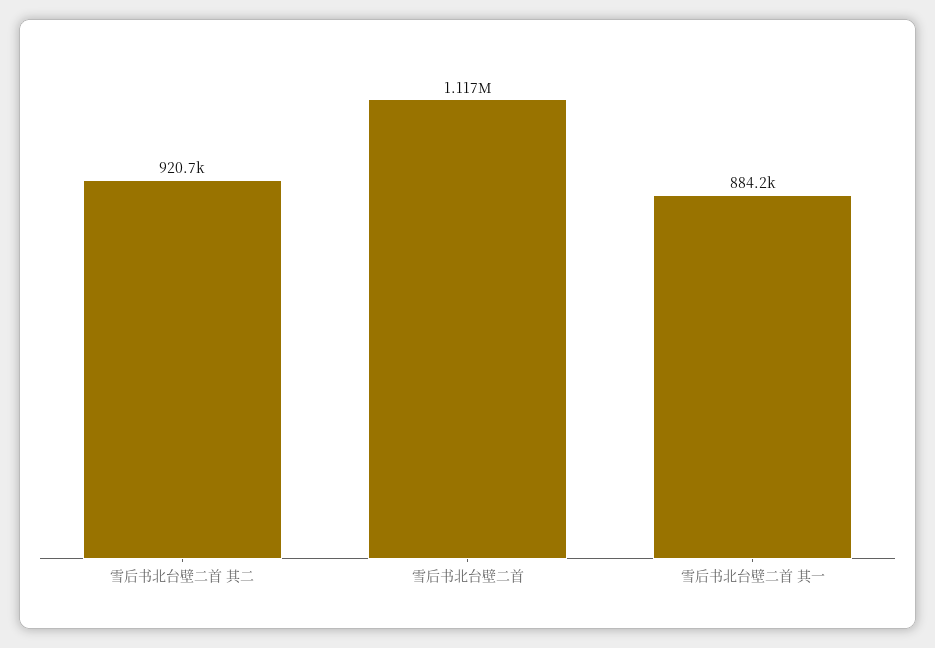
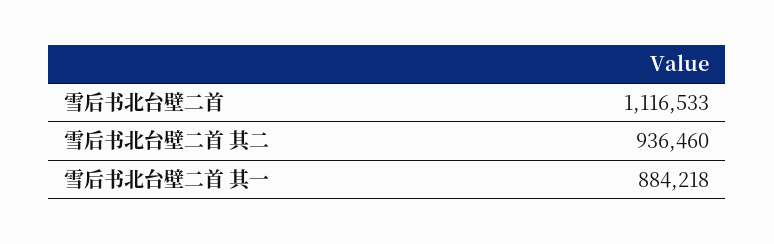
  {
-   "雪后书北台壁二首 其二": 920700,
+   "雪后书北台壁二首 其二": 936460,
    "雪后书北台壁二首": 1116533,
    "雪后书北台壁二首 其一": 884218
  }

